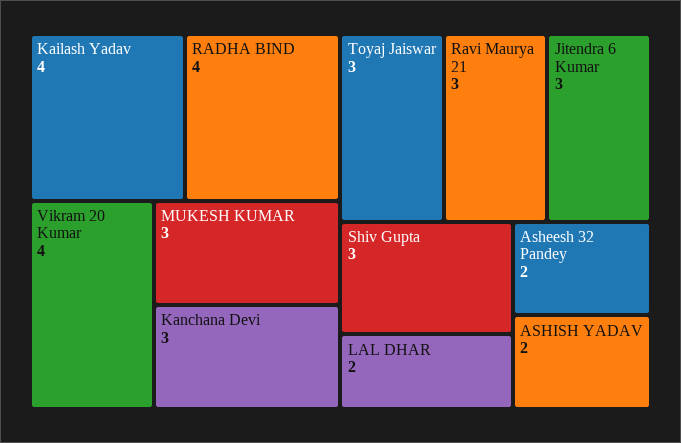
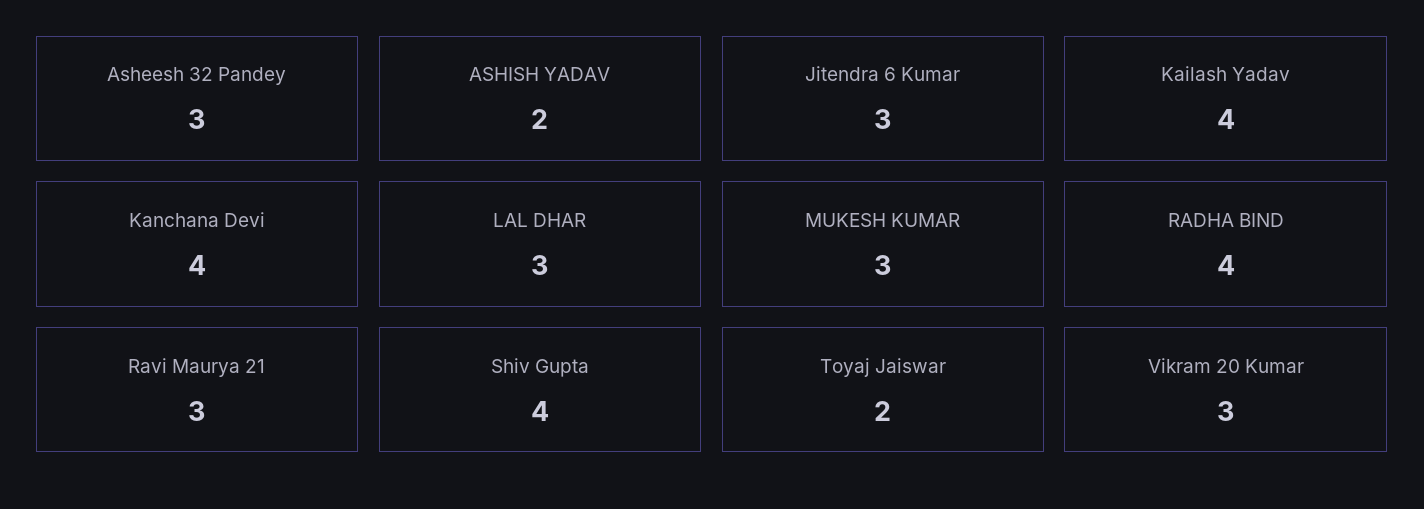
  {
    "Kailash Yadav": 4,
    "RADHA BIND": 4,
-   "Vikram 20 Kumar": 4,
+   "Vikram 20 Kumar": 3,
    "MUKESH KUMAR": 3,
-   "Kanchana Devi": 3,
+   "Kanchana Devi": 4,
-   "Toyaj Jaiswar": 3,
+   "Toyaj Jaiswar": 2,
    "Ravi Maurya 21": 3,
    "Jitendra 6 Kumar": 3,
-   "Shiv Gupta": 3,
+   "Shiv Gupta": 4,
-   "LAL DHAR": 2,
+   "LAL DHAR": 3,
-   "Asheesh 32 Pandey": 2,
+   "Asheesh 32 Pandey": 3,
    "ASHISH YADAV": 2
  }

